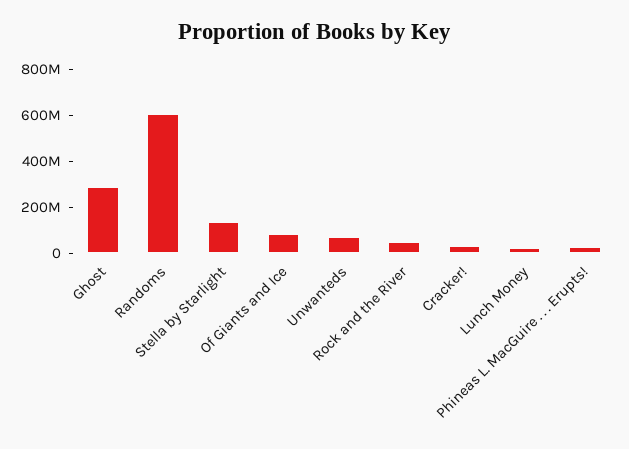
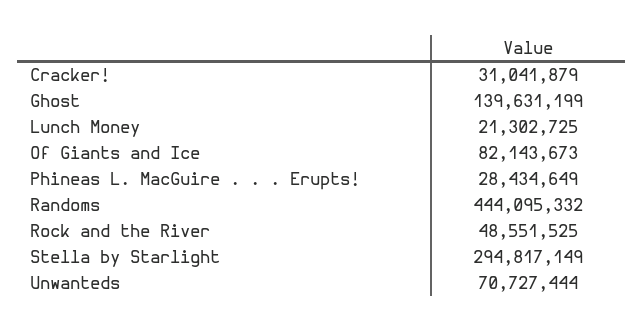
  {
-   "Ghost": 300000000,
+   "Ghost": 139631199,
-   "Randoms": 600000000,
+   "Randoms": 444095332,
-   "Stella by Starlight": 150000000,
+   "Stella by Starlight": 294817149,
    "Of Giants and Ice": 82143673,
    "Unwanteds": 70727444,
    "Rock and the River": 48551525,
    "Cracker!": 31041879,
    "Lunch Money": 21302725,
    "Phineas L. MacGuire . . . Erupts!": 28434649
  }

